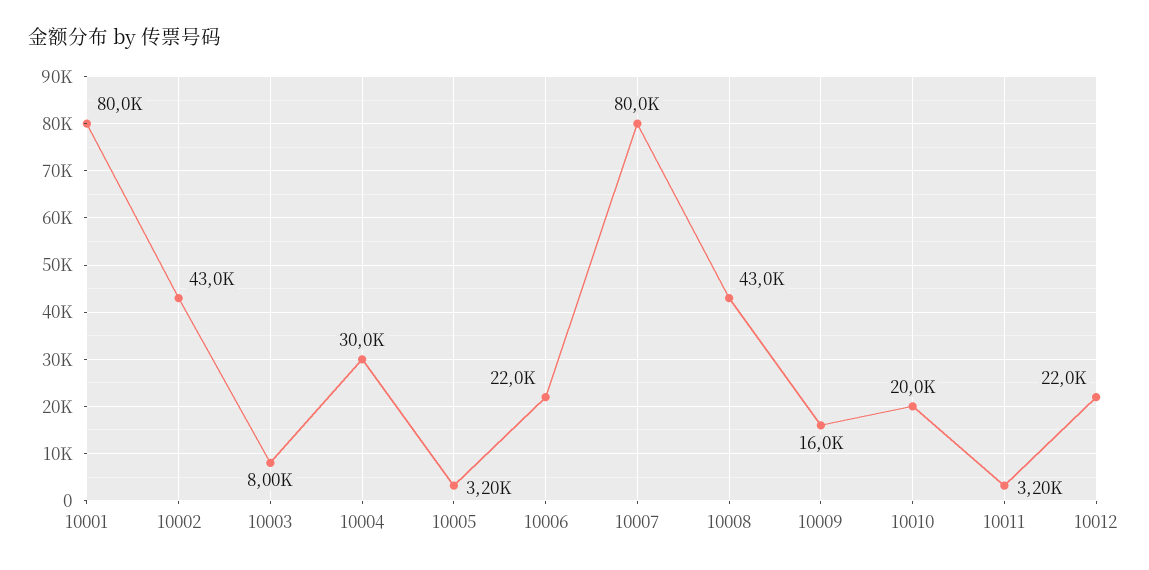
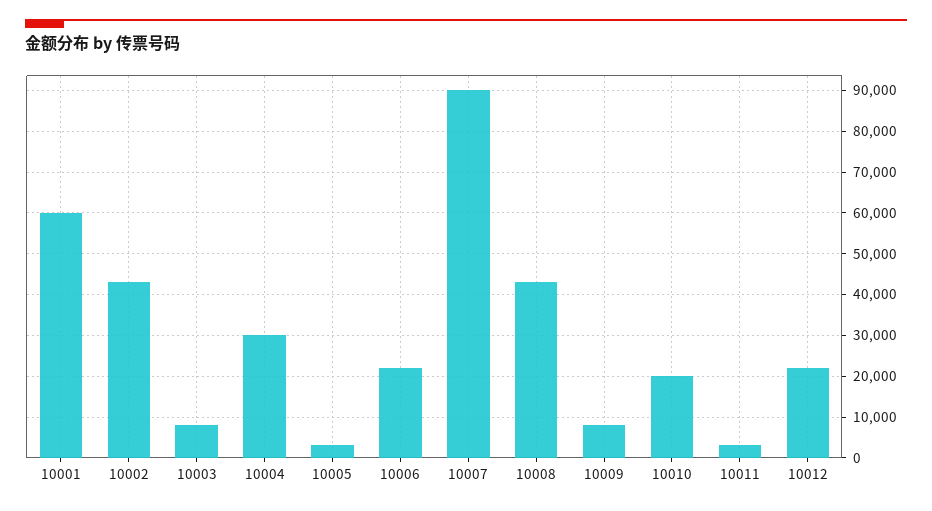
  {
-   "10001": 80000,
+   "10001": 60000,
    "10002": 43000,
    "10003": 8000,
    "10004": 30000,
    "10005": 3200,
    "10006": 22000,
-   "10007": 80000,
+   "10007": 90000,
    "10008": 43000,
-   "10009": 16000,
+   "10009": 8000,
    "10010": 20000,
    "10011": 3200,
    "10012": 22000
  }

